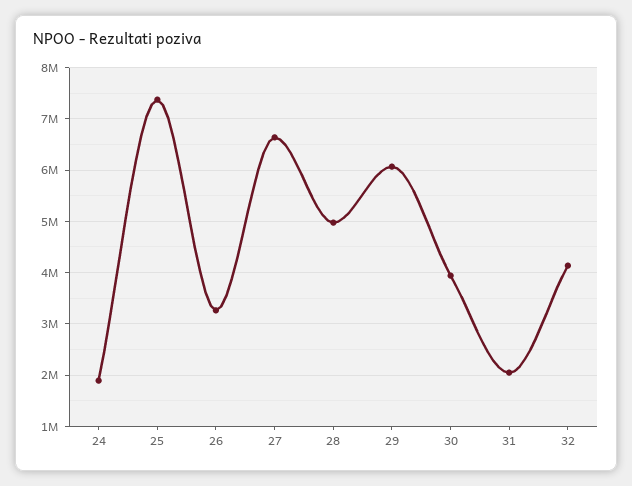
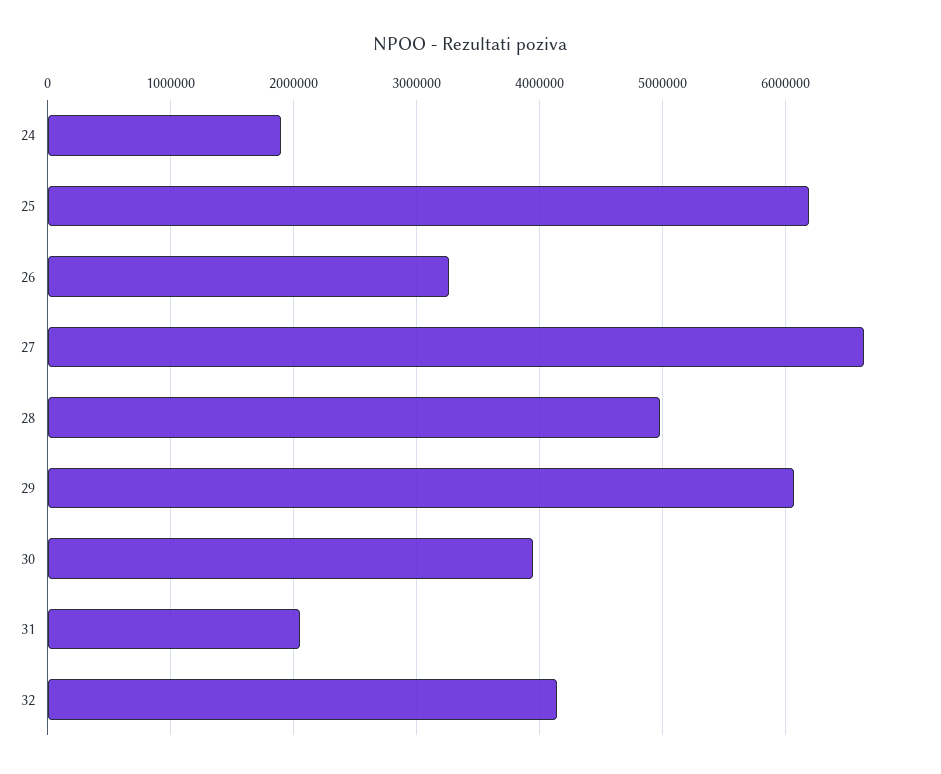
  {
    "24": 1900000,
-   "25": 7400000,
+   "25": 6200000,
    "26": 3300000,
    "27": 6600000,
    "28": 5000000,
    "29": 6100000,
    "30": 3900000,
    "31": 2000000,
    "32": 4100000
  }

